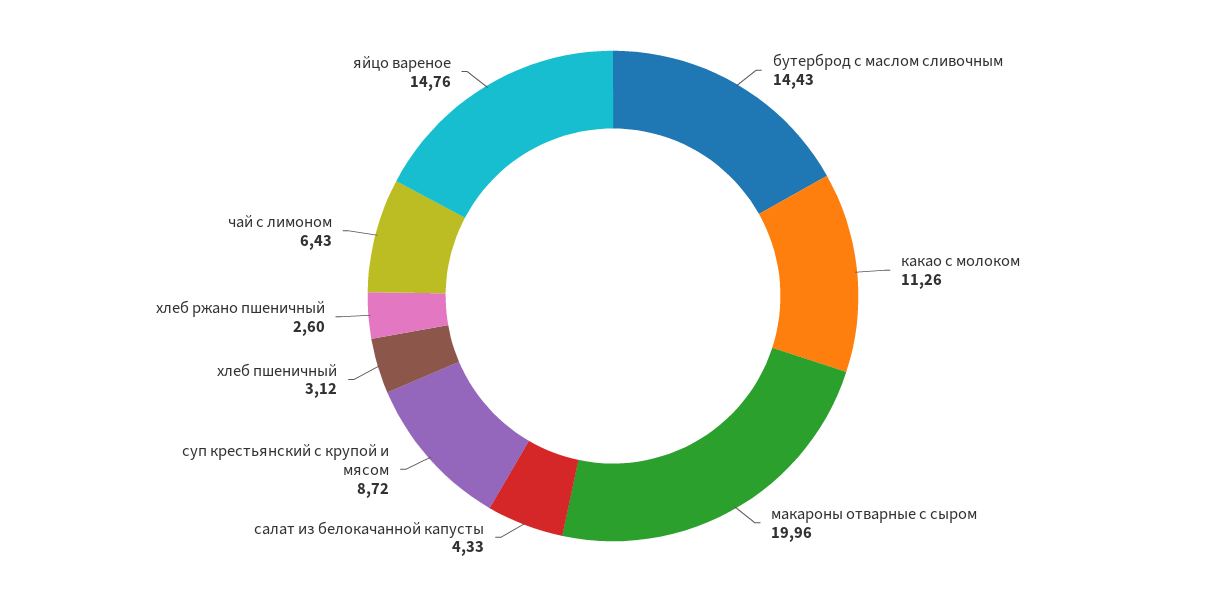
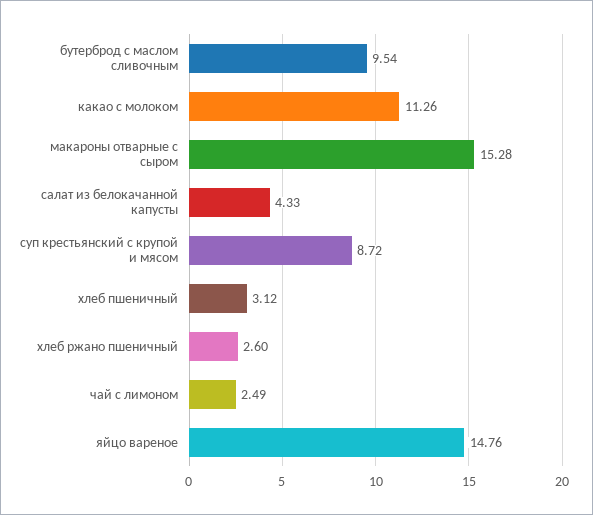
  {
-   "бутерброд с маслом сливочным": 14.43,
+   "бутерброд с маслом сливочным": 9.54,
    "какао с молоком": 11.26,
-   "макароны отварные с сыром": 19.96,
+   "макароны отварные с сыром": 15.28,
    "салат из белокачанной капусты": 4.33,
    "суп крестьянский с крупой и мясом": 8.72,
    "хлеб пшеничный": 3.12,
    "хлеб ржано пшеничный": 2.6,
-   "чай с лимоном": 6.43,
+   "чай с лимоном": 2.49,
    "яйцо вареное": 14.76
  }

